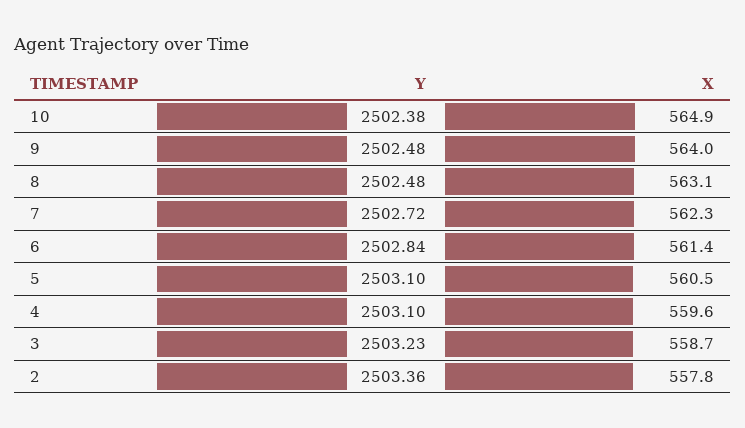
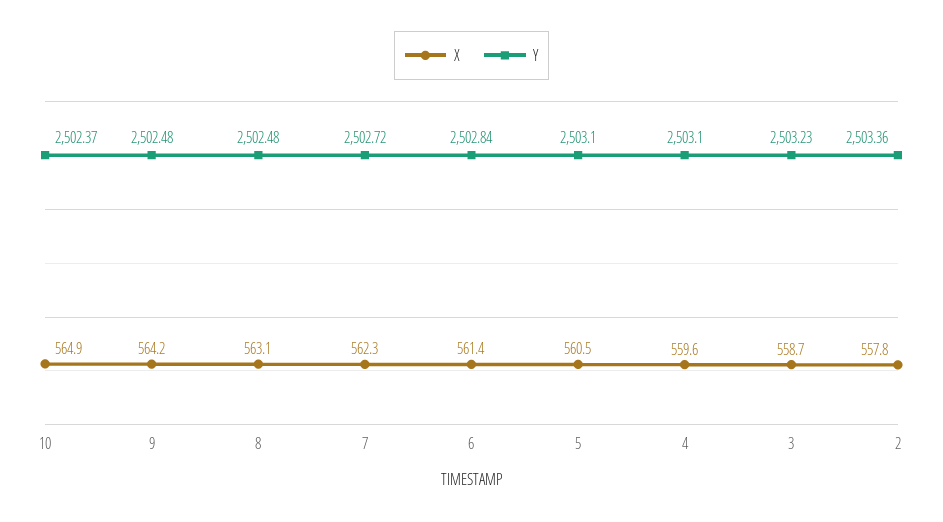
  {
    "Y": {
-     "10": 2502.38,
+     "10": 2502.37,
      "9": 2502.48,
      "8": 2502.48,
      "7": 2502.72,
      "6": 2502.84,
      "5": 2503.1,
      "4": 2503.1,
      "3": 2503.23,
      "2": 2503.36
    },
    "X": {
      "10": 564.9,
-     "9": 564,
+     "9": 564.2,
      "8": 563.1,
      "7": 562.3,
      "6": 561.4,
      "5": 560.5,
      "4": 559.6,
      "3": 558.7,
      "2": 557.8
    }
  }

